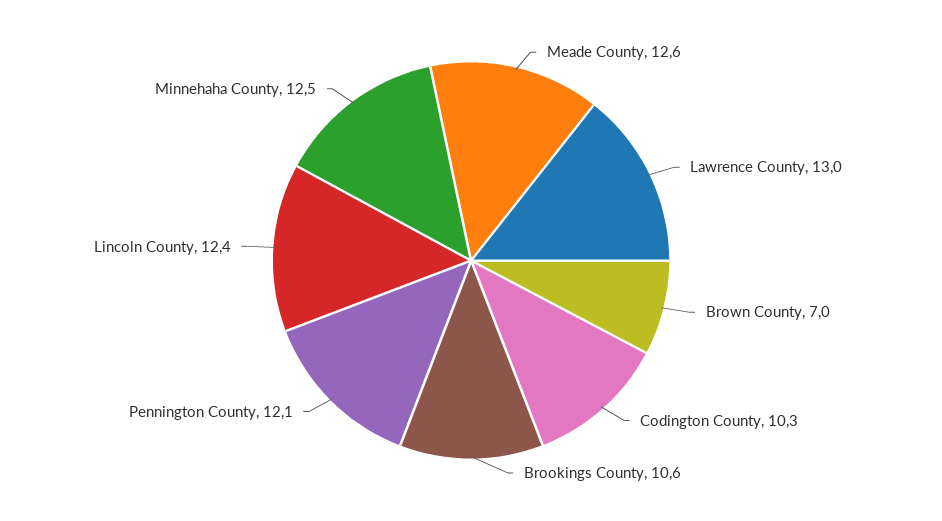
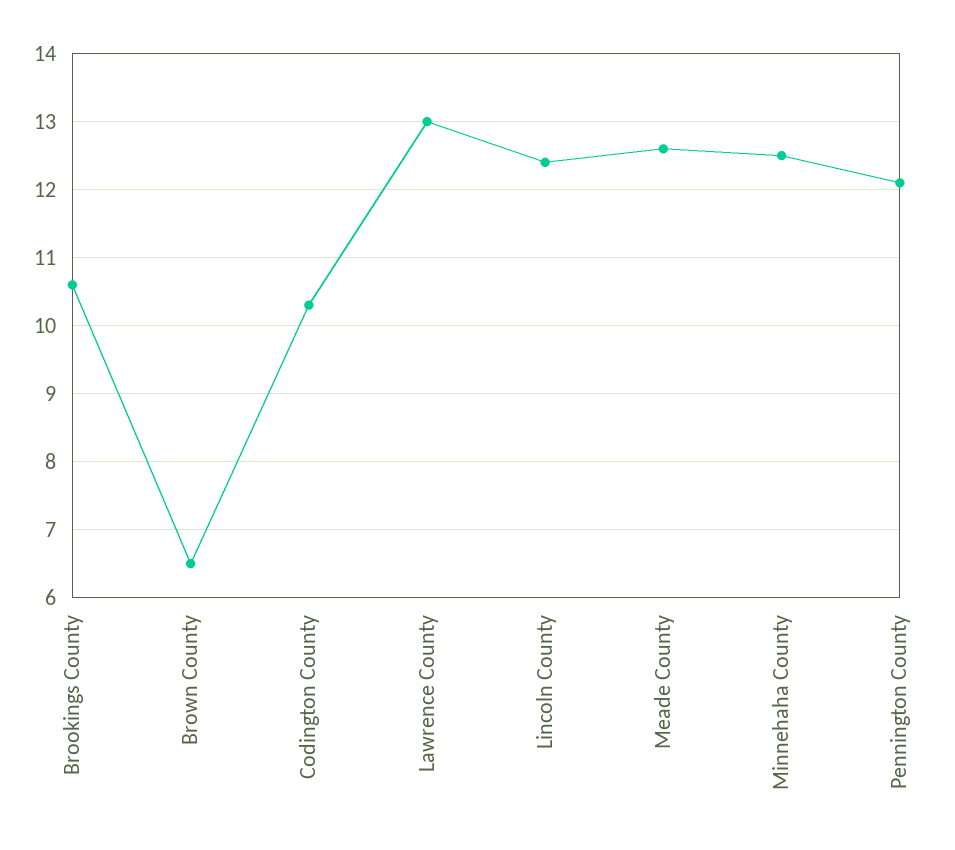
  {
    "Meade County": 12.6,
    "Lawrence County": 13,
-   "Brown County": 7,
+   "Brown County": 6.5,
    "Codington County": 10.3,
    "Brookings County": 10.6,
    "Pennington County": 12.1,
    "Lincoln County": 12.4,
    "Minnehaha County": 12.5
  }

